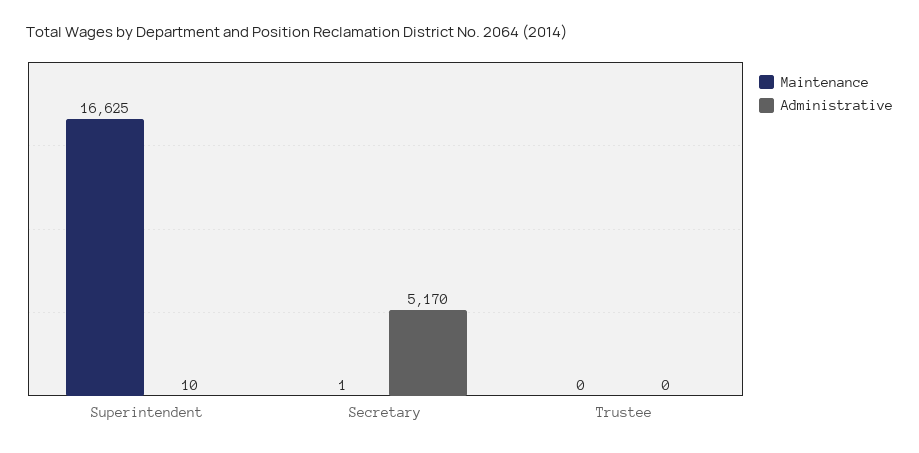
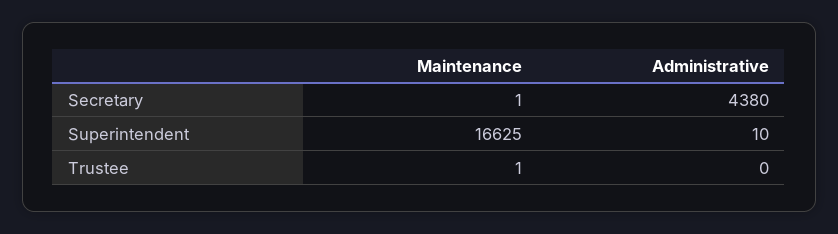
  {
    "Maintenance": {
      "Superintendent": 16625,
      "Secretary": 1,
-     "Trustee": 0
+     "Trustee": 1
    },
    "Administrative": {
      "Superintendent": 10,
-     "Secretary": 5170,
+     "Secretary": 4380,
      "Trustee": 0
    }
  }

